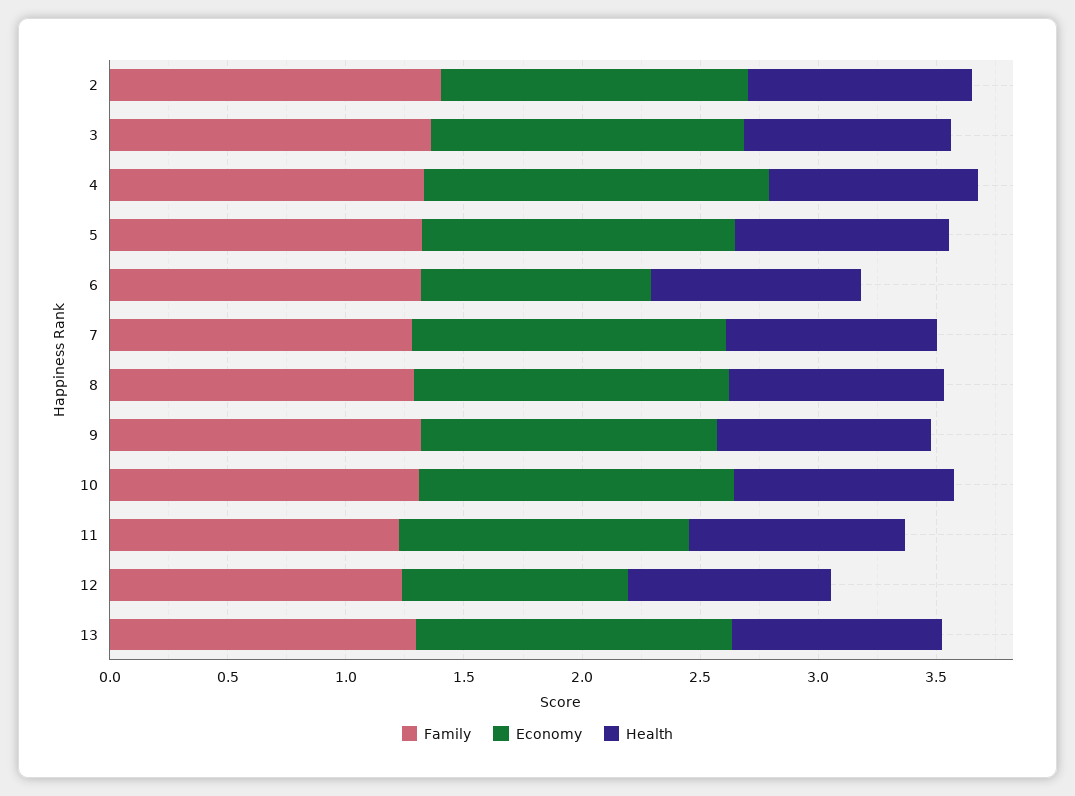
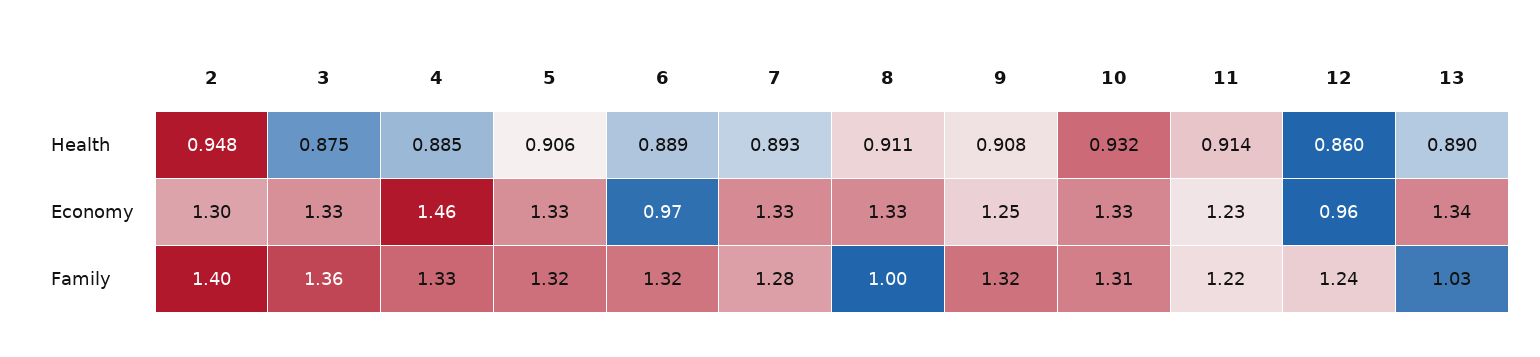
  {
    "Family": {
      "2": 1.4,
      "3": 1.36,
      "4": 1.33,
      "5": 1.32,
      "6": 1.32,
      "7": 1.28,
-     "8": 1.3,
+     "8": 1,
      "9": 1.32,
      "10": 1.31,
      "11": 1.22,
      "12": 1.24,
-     "13": 1.3
+     "13": 1.03
    },
    "Economy": {
      "2": 1.3,
      "3": 1.33,
      "4": 1.46,
      "5": 1.33,
      "6": 0.97,
      "7": 1.33,
      "8": 1.33,
      "9": 1.25,
      "10": 1.33,
      "11": 1.23,
      "12": 0.96,
      "13": 1.34
    },
    "Health": {
      "2": 0.948,
      "3": 0.875,
      "4": 0.885,
      "5": 0.906,
      "6": 0.889,
      "7": 0.893,
      "8": 0.911,
      "9": 0.908,
      "10": 0.932,
      "11": 0.914,
      "12": 0.86,
      "13": 0.89
    }
  }

